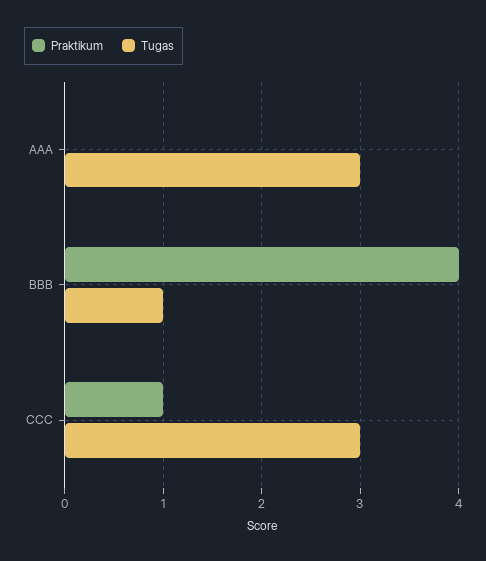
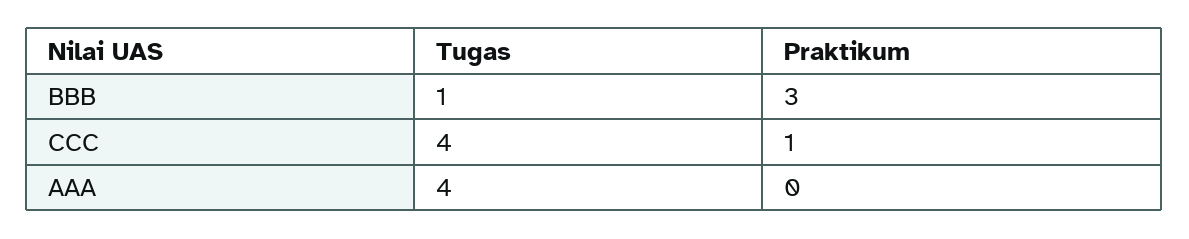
  {
    "Praktikum": {
      "AAA": 0,
-     "BBB": 4,
+     "BBB": 3,
      "CCC": 1
    },
    "Tugas": {
-     "AAA": 3,
+     "AAA": 4,
      "BBB": 1,
-     "CCC": 3
+     "CCC": 4
    }
  }

